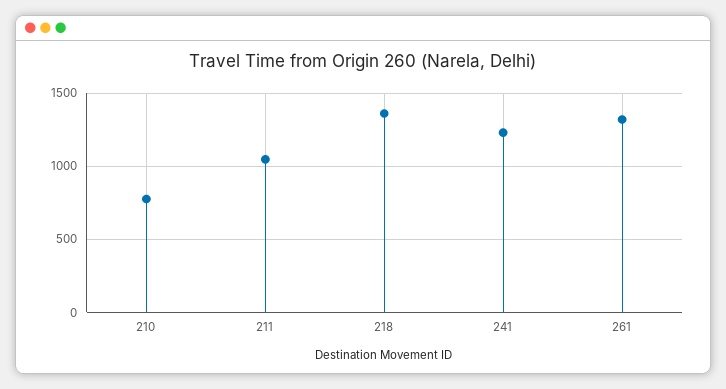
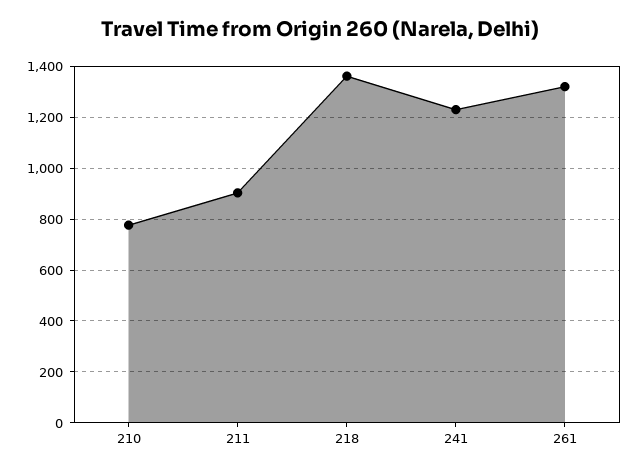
  {
    "210": 775,
-   "211": 1050,
+   "211": 900,
    "218": 1350,
    "241": 1225,
    "261": 1325
  }

